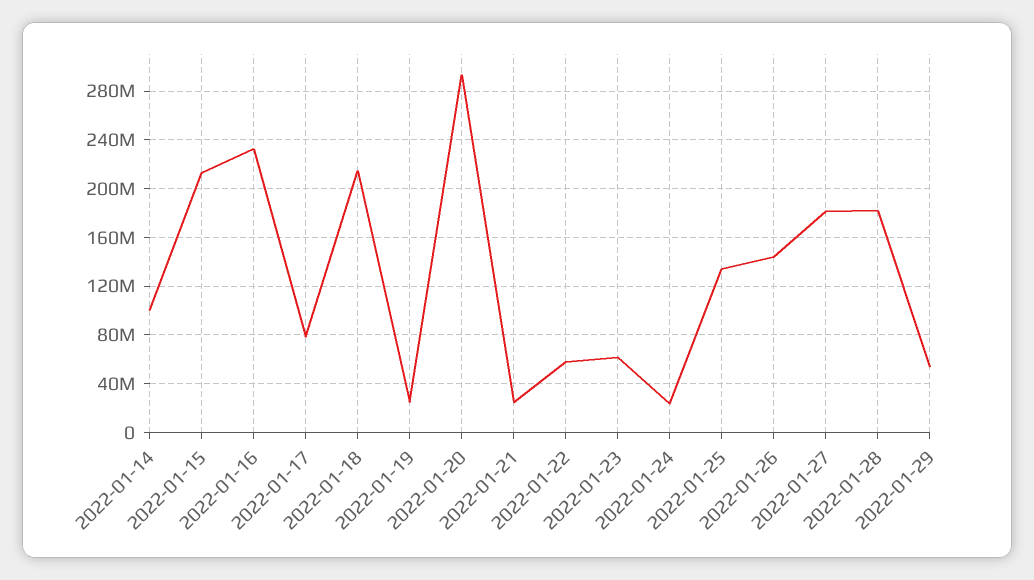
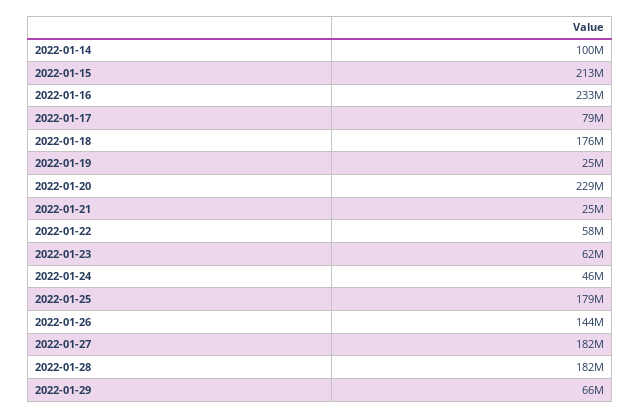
  {
    "2022-01-14": 100000000,
    "2022-01-15": 213000000,
    "2022-01-16": 233000000,
    "2022-01-17": 79000000,
-   "2022-01-18": 215000000,
+   "2022-01-18": 176000000,
    "2022-01-19": 25000000,
-   "2022-01-20": 295000000,
+   "2022-01-20": 229000000,
    "2022-01-21": 25000000,
    "2022-01-22": 58000000,
    "2022-01-23": 62000000,
-   "2022-01-24": 25000000,
+   "2022-01-24": 46000000,
-   "2022-01-25": 135000000,
+   "2022-01-25": 179000000,
    "2022-01-26": 144000000,
    "2022-01-27": 182000000,
    "2022-01-28": 182000000,
-   "2022-01-29": 55000000
+   "2022-01-29": 66000000
  }

